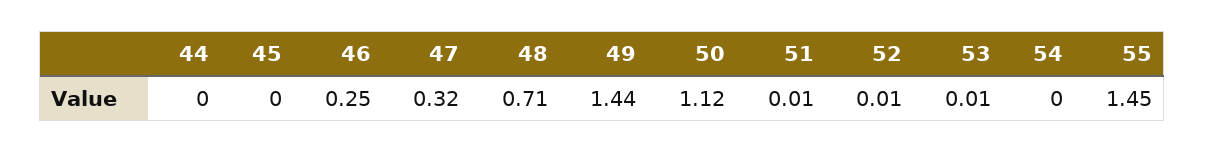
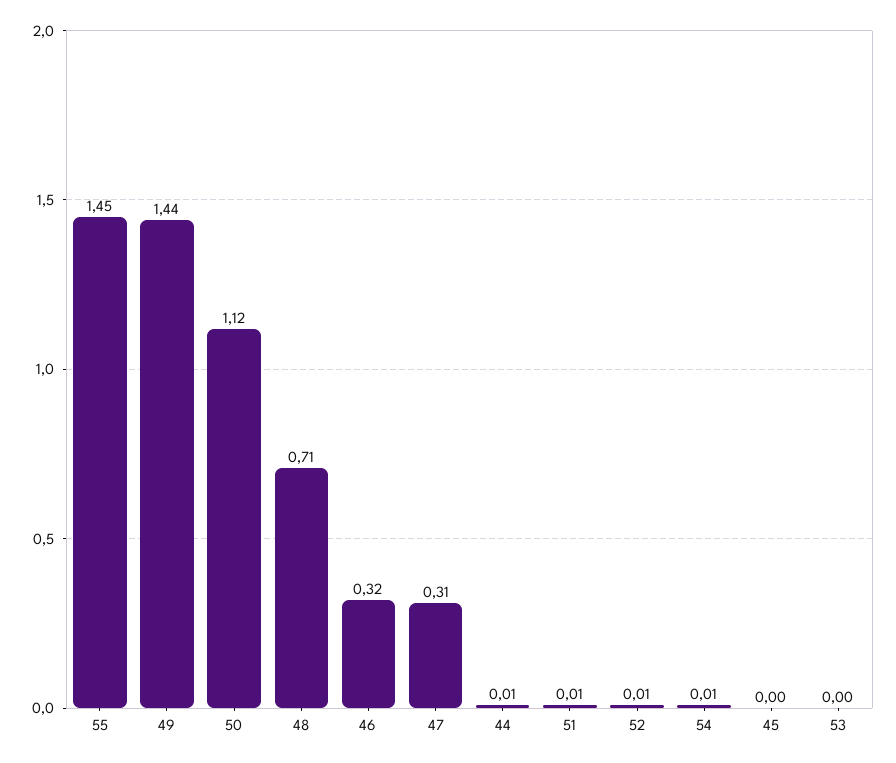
  {
-   "44": 0,
+   "44": 0.01,
    "45": 0,
-   "46": 0.25,
+   "46": 0.32,
-   "47": 0.32,
+   "47": 0.31,
    "48": 0.71,
    "49": 1.44,
    "50": 1.12,
    "51": 0.01,
    "52": 0.01,
-   "53": 0.01,
+   "53": 0,
-   "54": 0,
+   "54": 0.01,
    "55": 1.45
  }

